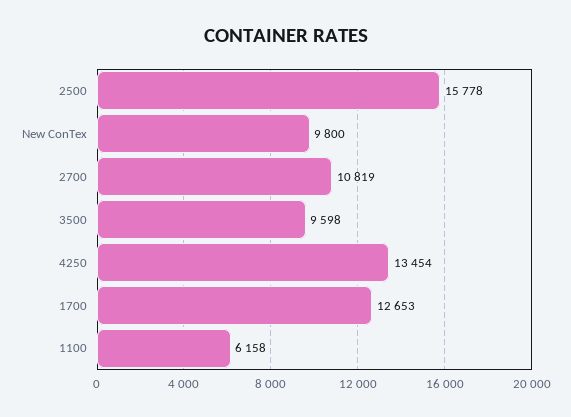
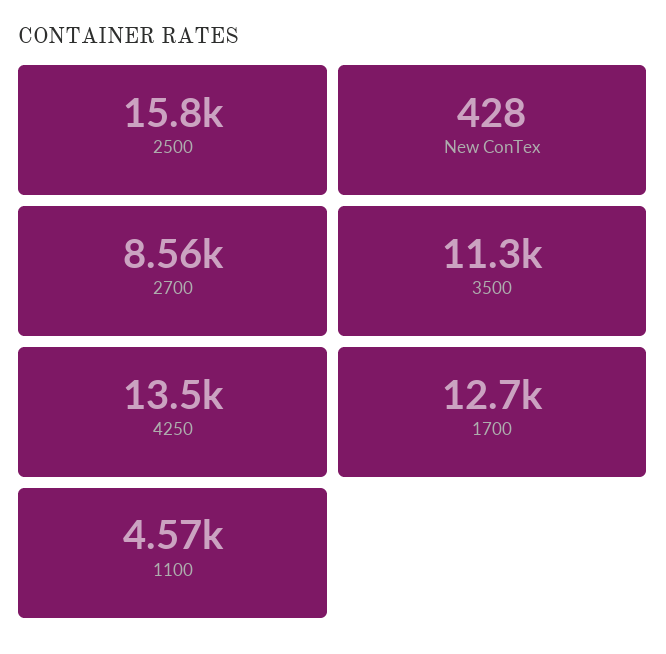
  {
    "2500": 15778,
-   "New ConTex": 9800,
+   "New ConTex": 428,
-   "2700": 10819,
+   "2700": 8560,
-   "3500": 9598,
+   "3500": 11300,
    "4250": 13454,
    "1700": 12653,
-   "1100": 6158
+   "1100": 4570
  }

